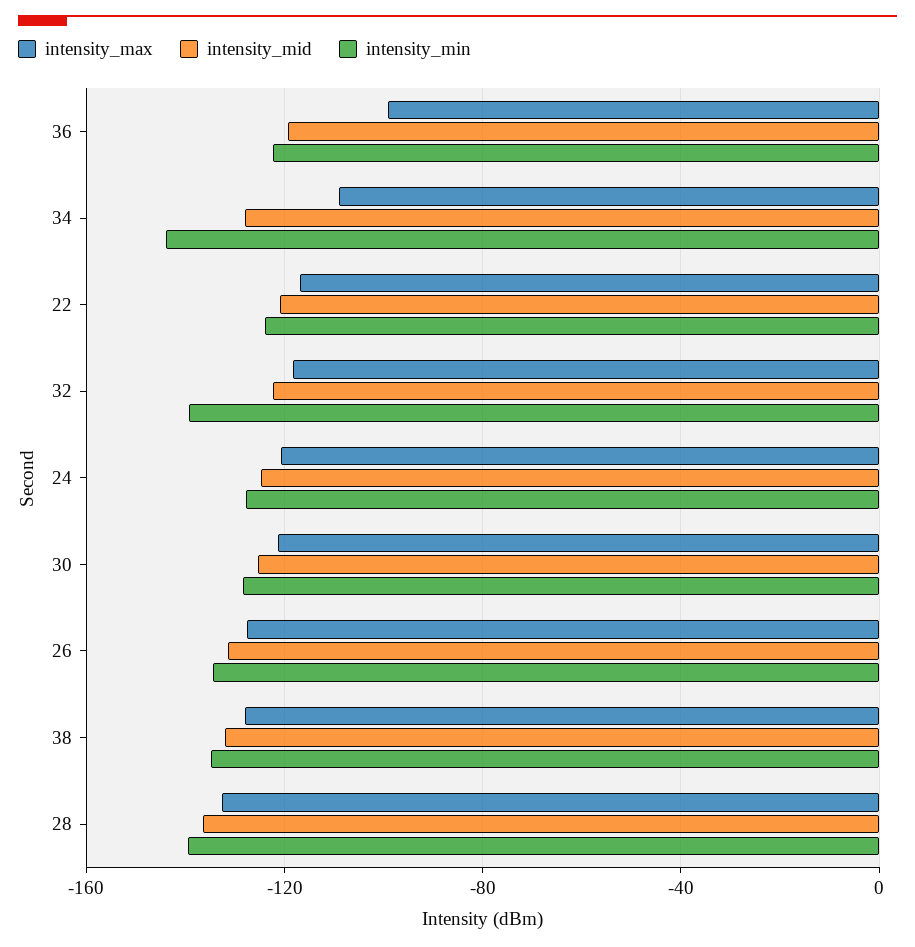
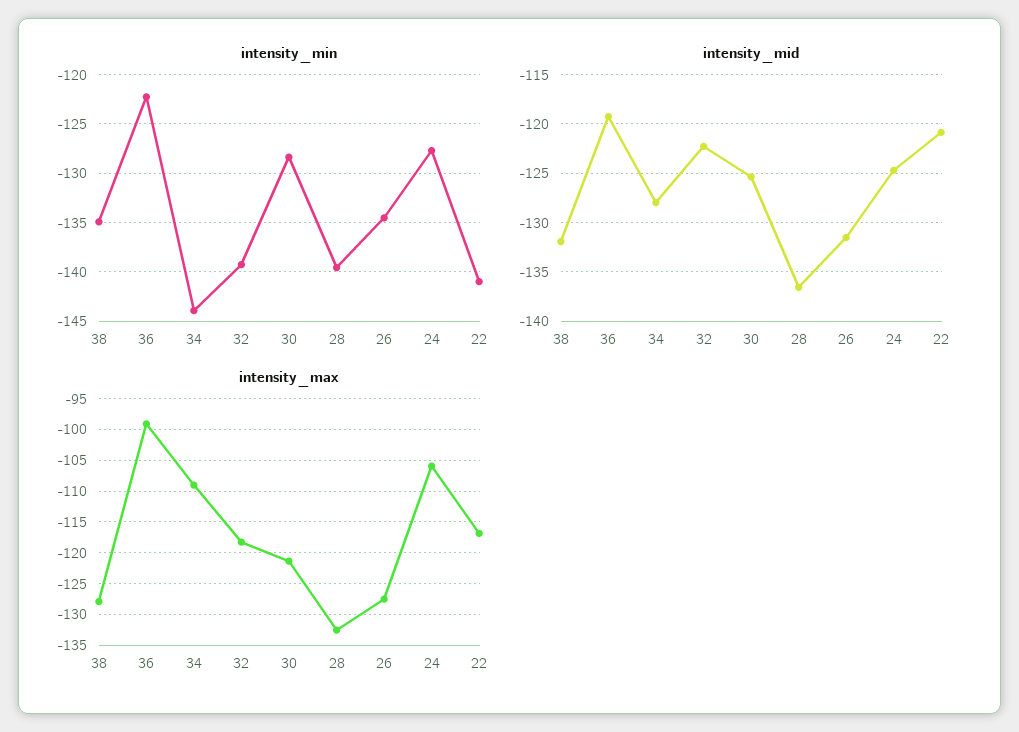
  {
    "intensity_max": {
      "36": -99,
      "34": -109,
      "22": -117,
      "32": -118,
-     "24": -120,
+     "24": -106,
      "30": -121,
      "26": -128,
      "38": -128,
      "28": -133
    },
    "intensity_mid": {
      "36": -119,
      "34": -128,
      "22": -121,
      "32": -122,
      "24": -125,
      "30": -125,
      "26": -132,
      "38": -132,
      "28": -137
    },
    "intensity_min": {
      "36": -122,
      "34": -144,
-     "22": -125,
+     "22": -141,
      "32": -139,
      "24": -128,
      "30": -128,
      "26": -135,
      "38": -135,
      "28": -140
    }
  }

